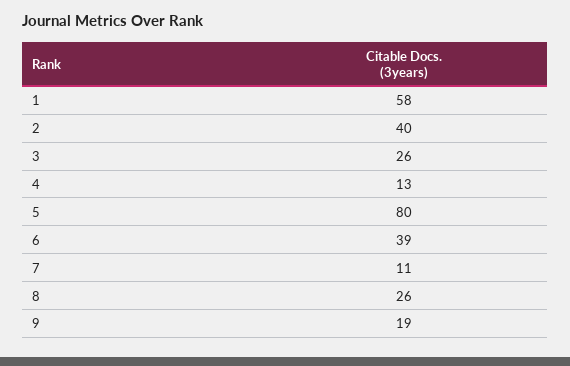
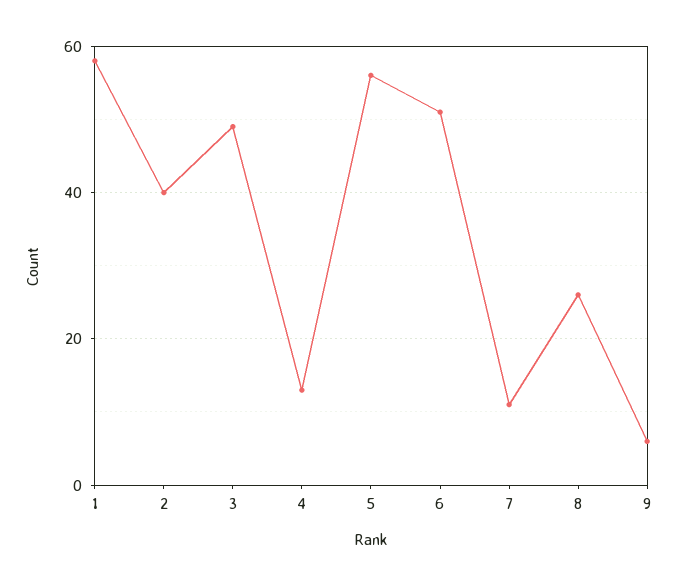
  {
    "1": 58,
    "2": 40,
-   "3": 26,
+   "3": 50,
    "4": 13,
-   "5": 80,
+   "5": 55,
-   "6": 39,
+   "6": 50,
    "7": 11,
    "8": 26,
-   "9": 19
+   "9": 5
  }

